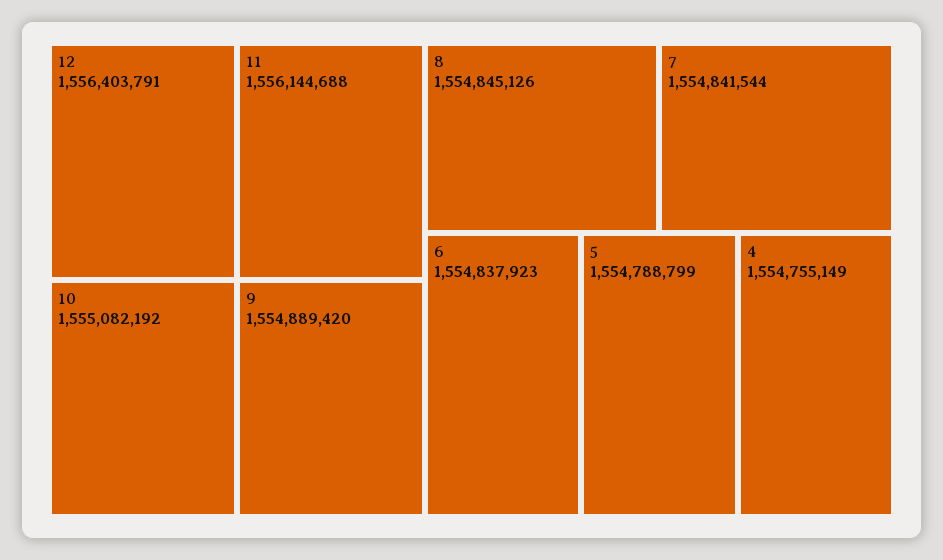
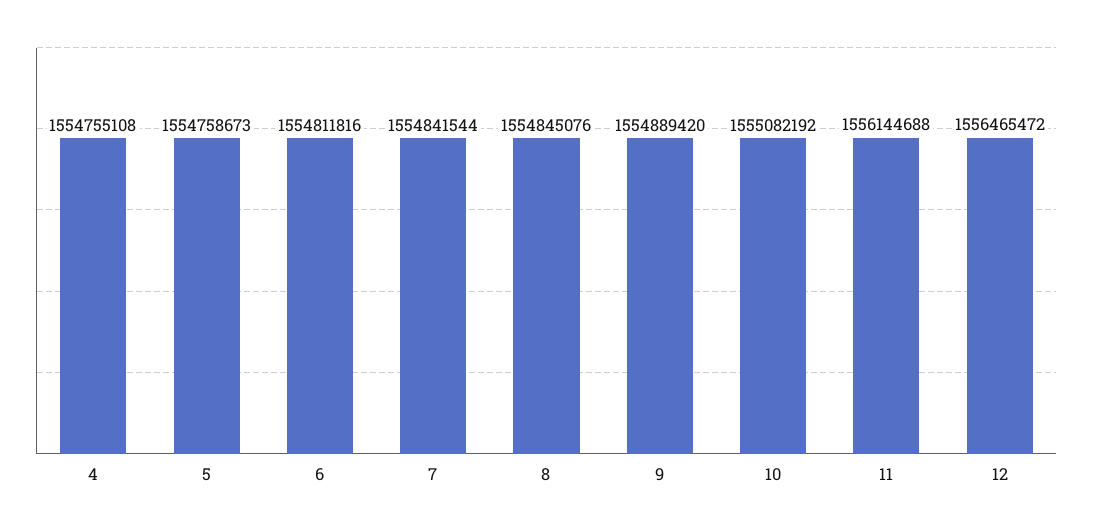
  {
-   "12": 1556403791,
+   "12": 1556465472,
    "11": 1556144688,
    "10": 1555082192,
    "9": 1554889420,
-   "8": 1554845126,
+   "8": 1554845076,
    "7": 1554841544,
-   "6": 1554837923,
+   "6": 1554811816,
-   "5": 1554788799,
+   "5": 1554758673,
-   "4": 1554755149
+   "4": 1554755108
  }

